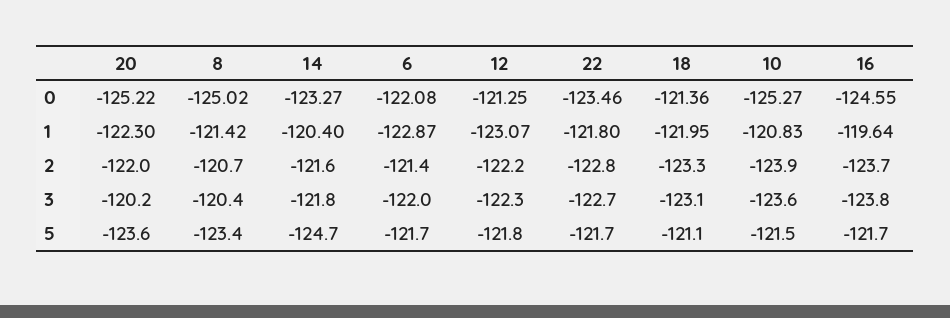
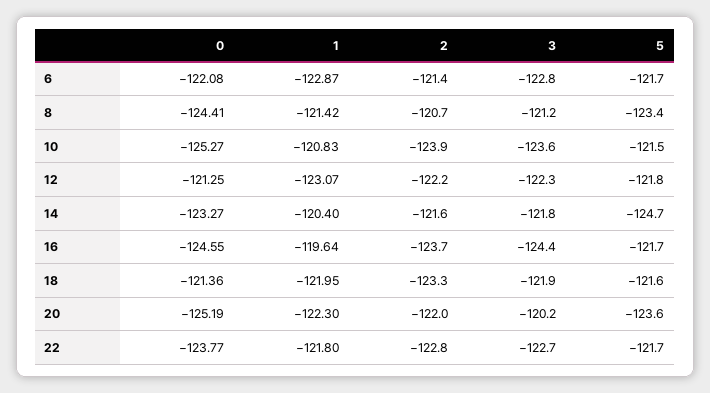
  {
    "20": {
-     "0": -125.22,
+     "0": -125.19,
      "1": -122.3,
      "2": -122,
      "3": -120.2,
      "5": -123.6
    },
    "8": {
-     "0": -125.02,
+     "0": -124.41,
      "1": -121.42,
      "2": -120.7,
-     "3": -120.4,
+     "3": -121.2,
      "5": -123.4
    },
    "14": {
      "0": -123.27,
      "1": -120.4,
      "2": -121.6,
      "3": -121.8,
      "5": -124.7
    },
    "6": {
      "0": -122.08,
      "1": -122.87,
      "2": -121.4,
-     "3": -122,
+     "3": -122.8,
      "5": -121.7
    },
    "12": {
      "0": -121.25,
      "1": -123.07,
      "2": -122.2,
      "3": -122.3,
      "5": -121.8
    },
    "22": {
-     "0": -123.46,
+     "0": -123.77,
      "1": -121.8,
      "2": -122.8,
      "3": -122.7,
      "5": -121.7
    },
    "18": {
      "0": -121.36,
      "1": -121.95,
      "2": -123.3,
-     "3": -123.1,
+     "3": -121.9,
-     "5": -121.1
+     "5": -121.6
    },
    "10": {
      "0": -125.27,
      "1": -120.83,
      "2": -123.9,
      "3": -123.6,
      "5": -121.5
    },
    "16": {
      "0": -124.55,
      "1": -119.64,
      "2": -123.7,
-     "3": -123.8,
+     "3": -124.4,
      "5": -121.7
    }
  }

